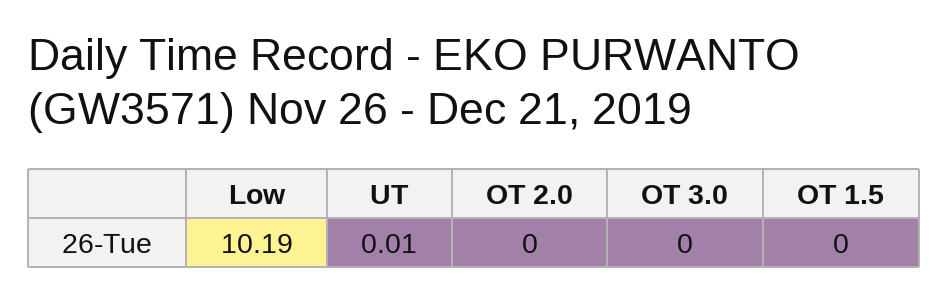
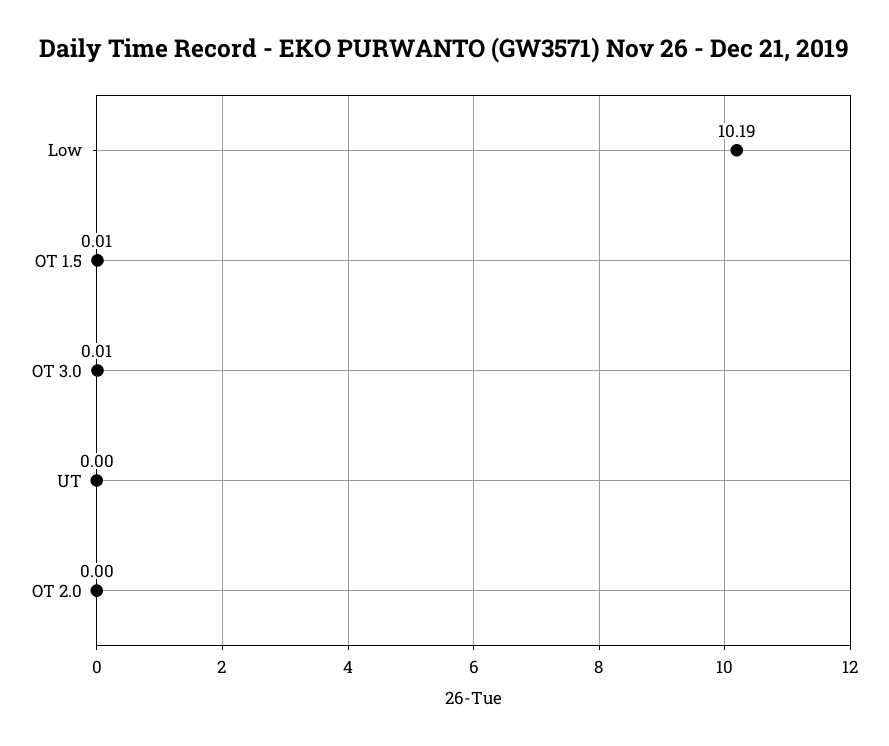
  {
    "Low": 10.19,
-   "UT": 0.01,
+   "UT": 0,
    "OT 2.0": 0,
-   "OT 3.0": 0,
+   "OT 3.0": 0.01,
-   "OT 1.5": 0
+   "OT 1.5": 0.01
  }

